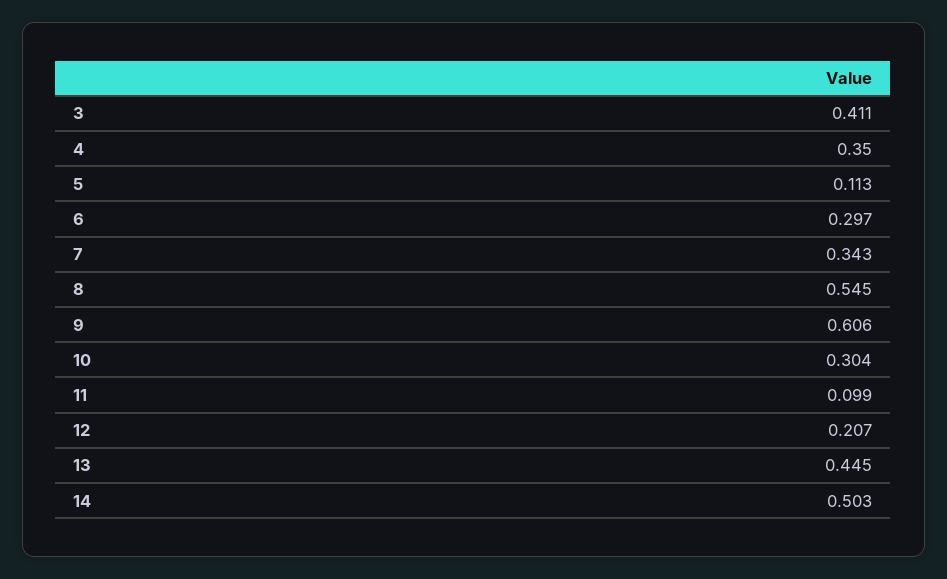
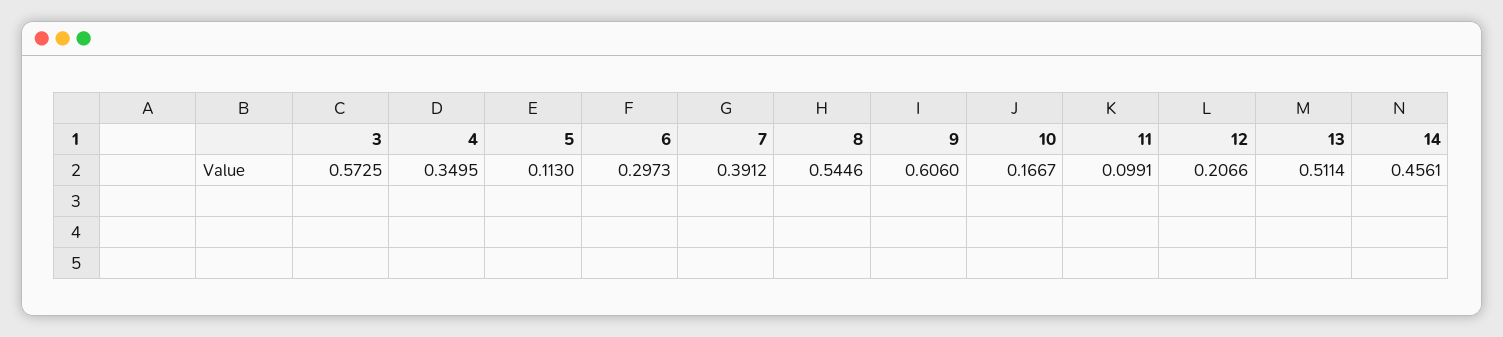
  {
-   "3": 0.411,
+   "3": 0.5725,
    "4": 0.3495,
    "5": 0.113,
    "6": 0.2973,
-   "7": 0.343,
+   "7": 0.3912,
    "8": 0.5446,
    "9": 0.606,
-   "10": 0.304,
+   "10": 0.1667,
    "11": 0.0991,
    "12": 0.2066,
-   "13": 0.445,
+   "13": 0.5114,
-   "14": 0.503
+   "14": 0.4561
  }

